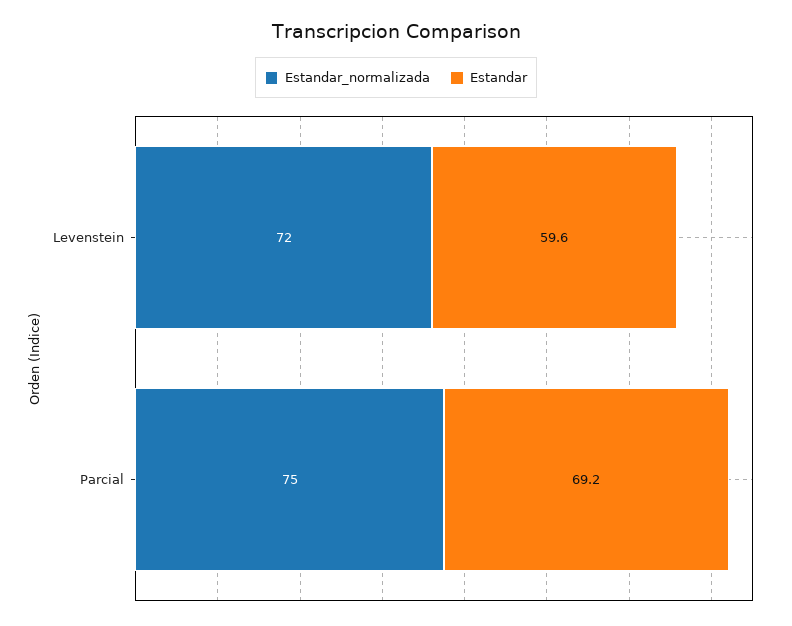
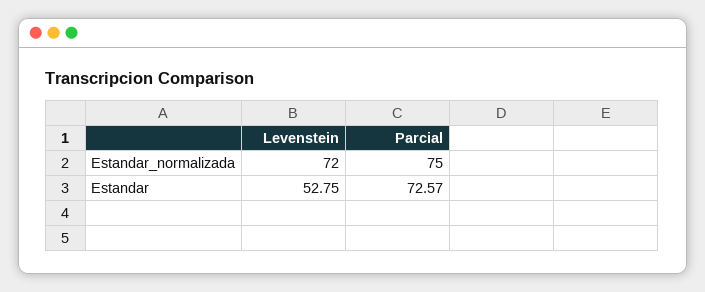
  {
    "Estandar_normalizada": {
      "Levenstein": 72,
      "Parcial": 75
    },
    "Estandar": {
-     "Levenstein": 59.6,
+     "Levenstein": 52.75,
-     "Parcial": 69.2
+     "Parcial": 72.57
    }
  }

